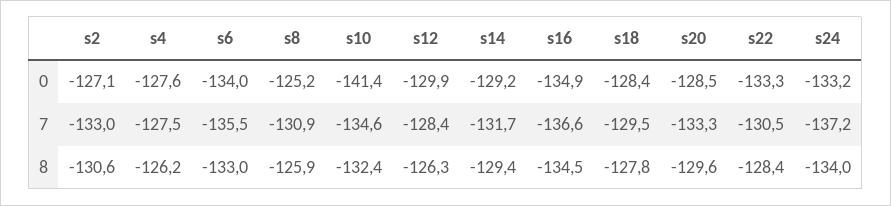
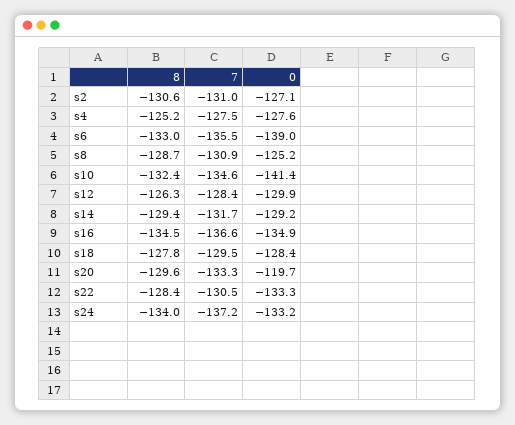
  {
    "s2": {
      "0": -127.1,
-     "7": -133,
+     "7": -131,
      "8": -130.6
    },
    "s4": {
      "0": -127.6,
      "7": -127.5,
-     "8": -126.2
+     "8": -125.2
    },
    "s6": {
-     "0": -134,
+     "0": -139,
      "7": -135.5,
      "8": -133
    },
    "s8": {
      "0": -125.2,
      "7": -130.9,
-     "8": -125.9
+     "8": -128.7
    },
    "s10": {
      "0": -141.4,
      "7": -134.6,
      "8": -132.4
    },
    "s12": {
      "0": -129.9,
      "7": -128.4,
      "8": -126.3
    },
    "s14": {
      "0": -129.2,
      "7": -131.7,
      "8": -129.4
    },
    "s16": {
      "0": -134.9,
      "7": -136.6,
      "8": -134.5
    },
    "s18": {
      "0": -128.4,
      "7": -129.5,
      "8": -127.8
    },
    "s20": {
-     "0": -128.5,
+     "0": -119.7,
      "7": -133.3,
      "8": -129.6
    },
    "s22": {
      "0": -133.3,
      "7": -130.5,
      "8": -128.4
    },
    "s24": {
      "0": -133.2,
      "7": -137.2,
      "8": -134
    }
  }

